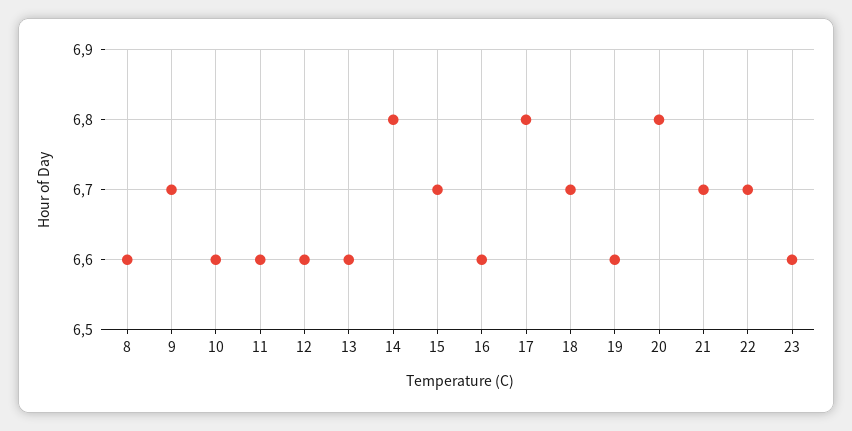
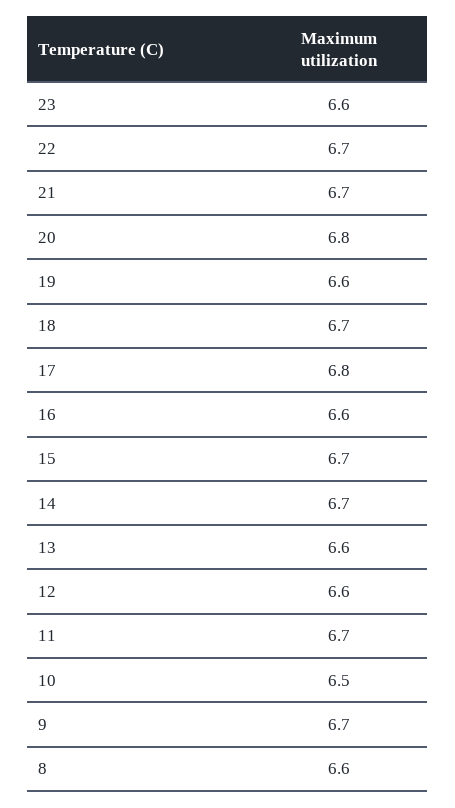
  {
    "8": 6.6,
    "9": 6.7,
-   "10": 6.6,
+   "10": 6.5,
-   "11": 6.6,
+   "11": 6.7,
    "12": 6.6,
    "13": 6.6,
-   "14": 6.8,
+   "14": 6.7,
    "15": 6.7,
    "16": 6.6,
    "17": 6.8,
    "18": 6.7,
    "19": 6.6,
    "20": 6.8,
    "21": 6.7,
    "22": 6.7,
    "23": 6.6
  }

